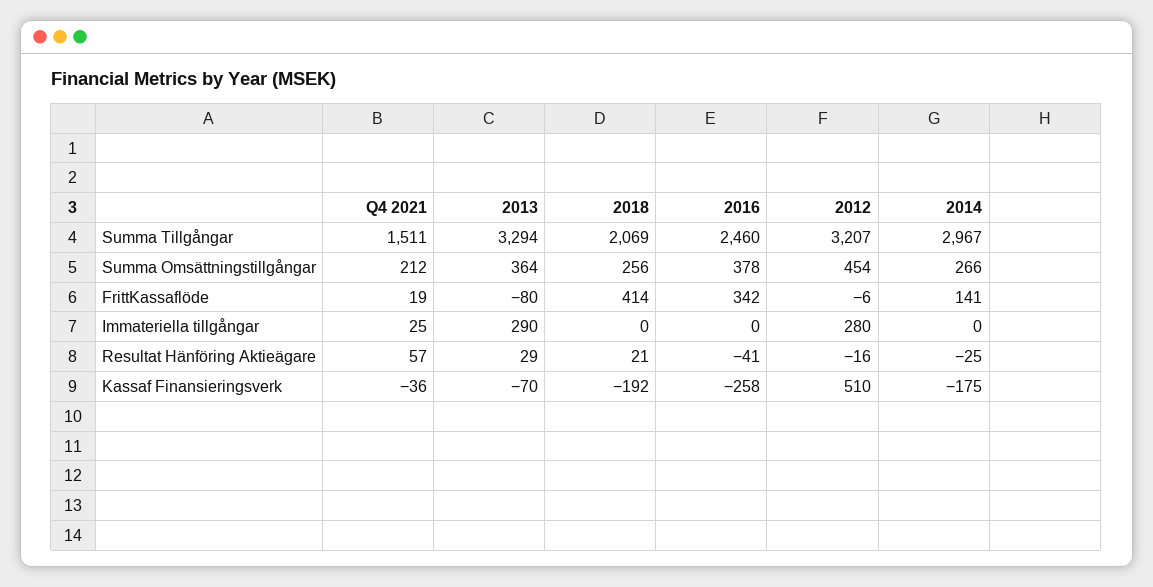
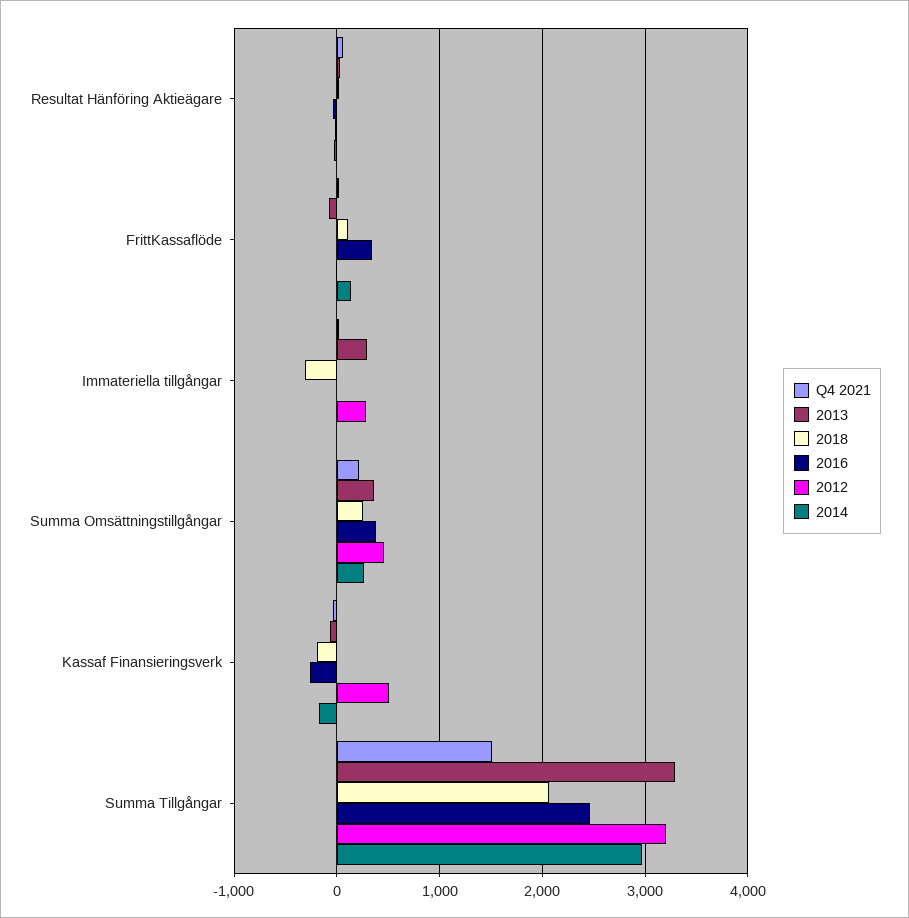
  {
    "Q4 2021": {
      "Summa Tillgångar": 1511,
      "Summa Omsättningstillgångar": 212,
      "FrittKassaflöde": 19,
      "Immateriella tillgångar": 25,
      "Resultat Hänföring Aktieägare": 57,
      "Kassaf Finansieringsverk": -36
    },
    "2013": {
      "Summa Tillgångar": 3294,
      "Summa Omsättningstillgångar": 364,
      "FrittKassaflöde": -80,
      "Immateriella tillgångar": 290,
      "Resultat Hänföring Aktieägare": 29,
      "Kassaf Finansieringsverk": -70
    },
    "2018": {
      "Summa Tillgångar": 2069,
      "Summa Omsättningstillgångar": 256,
-     "FrittKassaflöde": 414,
+     "FrittKassaflöde": 100,
-     "Immateriella tillgångar": 0,
+     "Immateriella tillgångar": -300,
      "Resultat Hänföring Aktieägare": 21,
      "Kassaf Finansieringsverk": -192
    },
    "2016": {
      "Summa Tillgångar": 2460,
      "Summa Omsättningstillgångar": 378,
      "FrittKassaflöde": 342,
      "Immateriella tillgångar": 0,
      "Resultat Hänföring Aktieägare": -41,
      "Kassaf Finansieringsverk": -258
    },
    "2012": {
      "Summa Tillgångar": 3207,
      "Summa Omsättningstillgångar": 454,
      "FrittKassaflöde": -6,
      "Immateriella tillgångar": 280,
      "Resultat Hänföring Aktieägare": -16,
      "Kassaf Finansieringsverk": 510
    },
    "2014": {
      "Summa Tillgångar": 2967,
      "Summa Omsättningstillgångar": 266,
      "FrittKassaflöde": 141,
      "Immateriella tillgångar": 0,
      "Resultat Hänföring Aktieägare": -25,
      "Kassaf Finansieringsverk": -175
    }
  }

